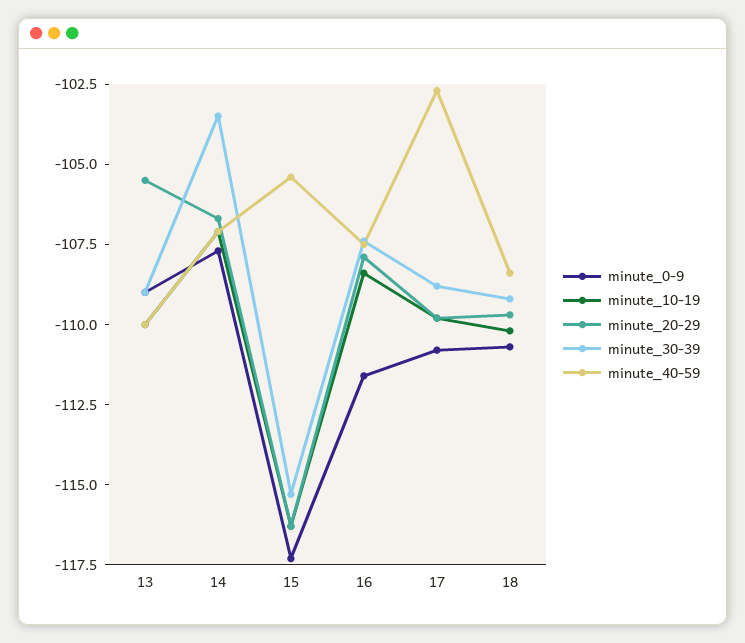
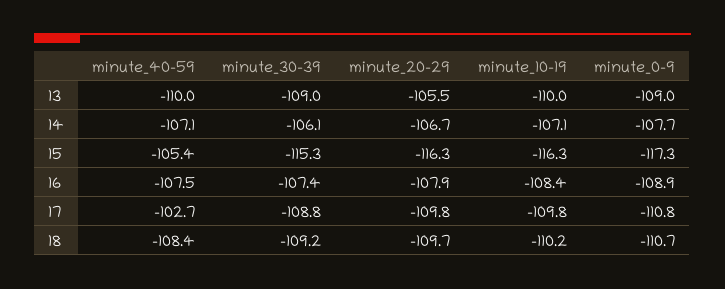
  {
    "minute_0-9": {
      "13": -109,
      "14": -107.7,
      "15": -117.3,
-     "16": -111.5,
+     "16": -108.9,
      "17": -110.8,
      "18": -110.7
    },
    "minute_10-19": {
      "13": -110,
      "14": -107.1,
      "15": -116.3,
      "16": -108.4,
      "17": -109.8,
      "18": -110.2
    },
    "minute_20-29": {
      "13": -105.5,
      "14": -106.7,
      "15": -116.3,
      "16": -107.9,
      "17": -109.8,
      "18": -109.7
    },
    "minute_30-39": {
      "13": -109,
-     "14": -103.5,
+     "14": -106.1,
      "15": -115.3,
      "16": -107.4,
      "17": -108.8,
      "18": -109.2
    },
    "minute_40-59": {
      "13": -110,
      "14": -107.1,
      "15": -105.4,
      "16": -107.5,
      "17": -102.7,
      "18": -108.4
    }
  }

